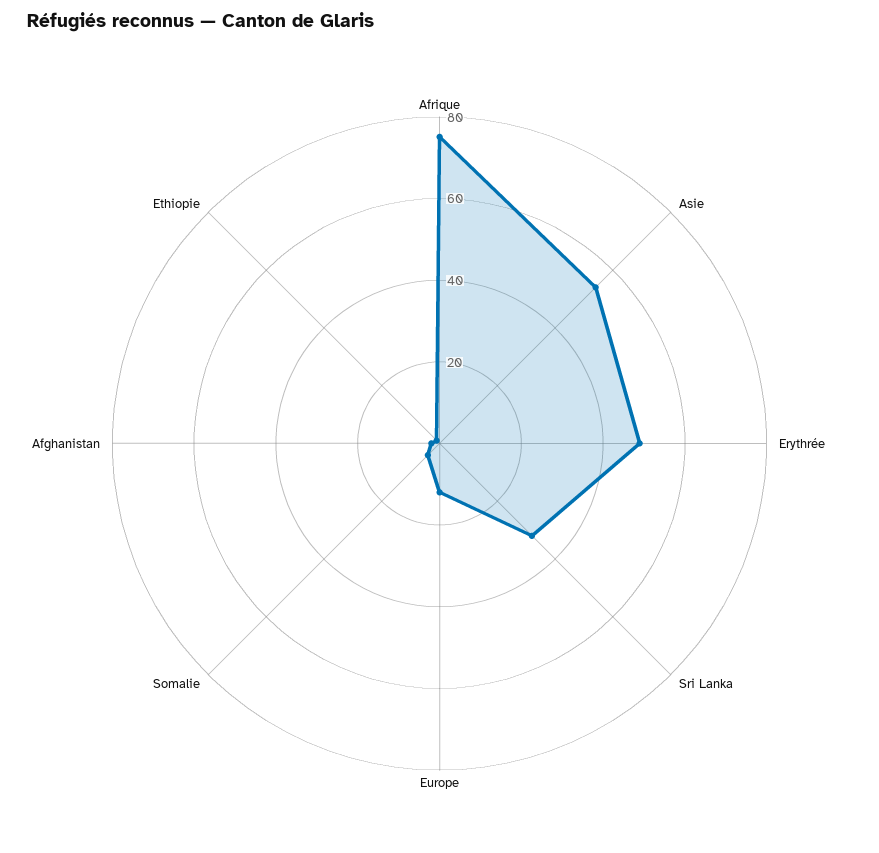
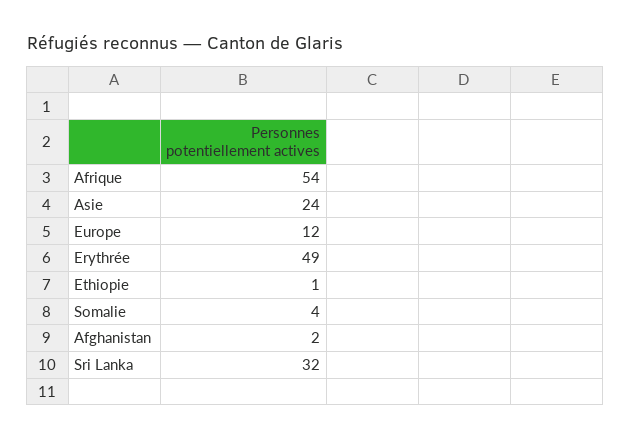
  {
-   "Afrique": 75,
+   "Afrique": 54,
-   "Asie": 55,
+   "Asie": 24,
    "Erythrée": 49,
    "Sri Lanka": 32,
    "Europe": 12,
    "Somalie": 4,
    "Afghanistan": 2,
    "Ethiopie": 1
  }

